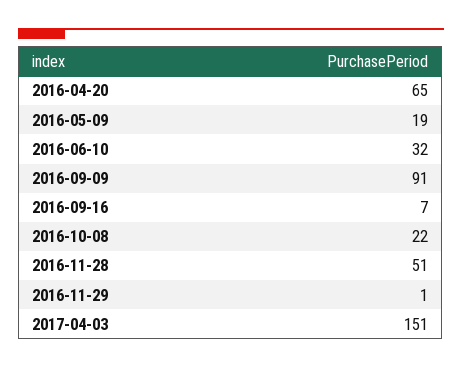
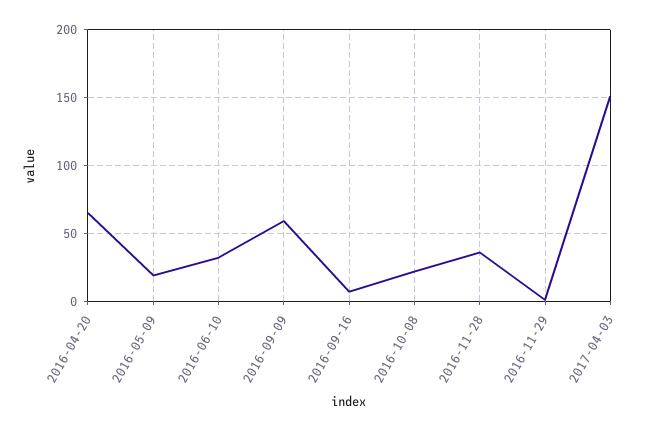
  {
    "2016-04-20": 65,
    "2016-05-09": 19,
    "2016-06-10": 32,
-   "2016-09-09": 91,
+   "2016-09-09": 60,
    "2016-09-16": 7,
    "2016-10-08": 22,
-   "2016-11-28": 51,
+   "2016-11-28": 35,
    "2016-11-29": 1,
    "2017-04-03": 151
  }

